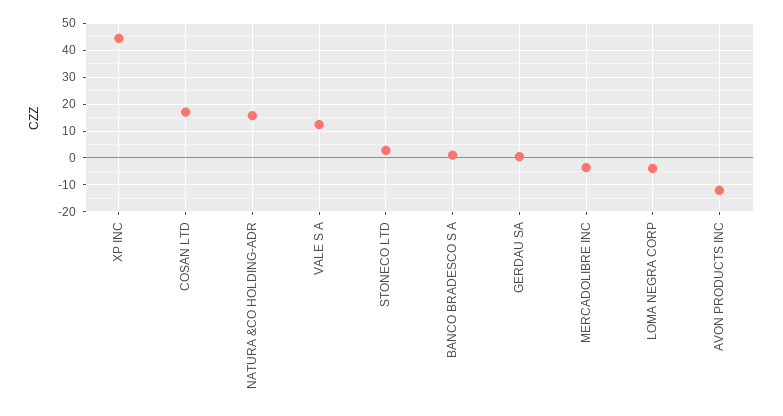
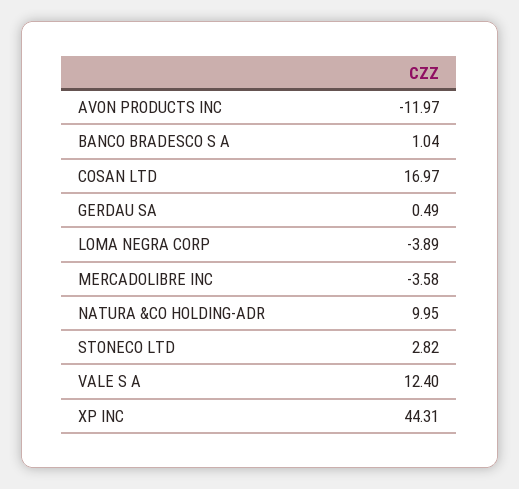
  {
    "XP INC": 44.31,
    "COSAN LTD": 16.97,
-   "NATURA &CO HOLDING-ADR": 15,
+   "NATURA &CO HOLDING-ADR": 9.95,
    "VALE S A": 12.4,
    "STONECO LTD": 2.82,
    "BANCO BRADESCO S A": 1.04,
    "GERDAU SA": 0.49,
    "MERCADOLIBRE INC": -3.58,
    "LOMA NEGRA CORP": -3.89,
    "AVON PRODUCTS INC": -11.97
  }

